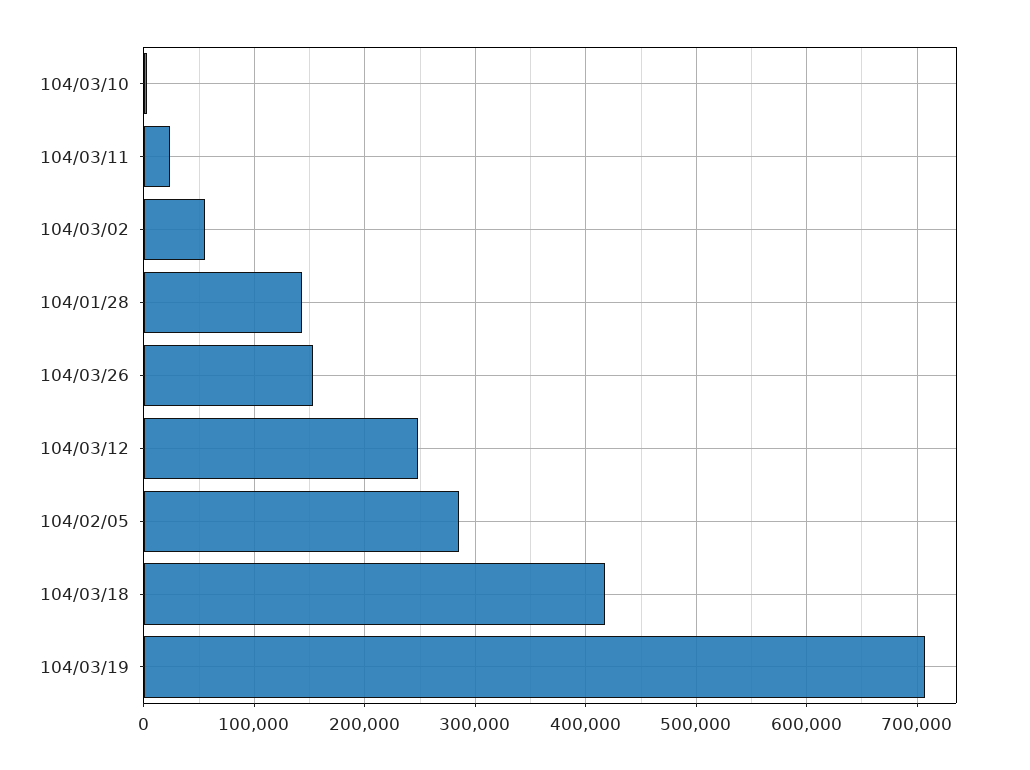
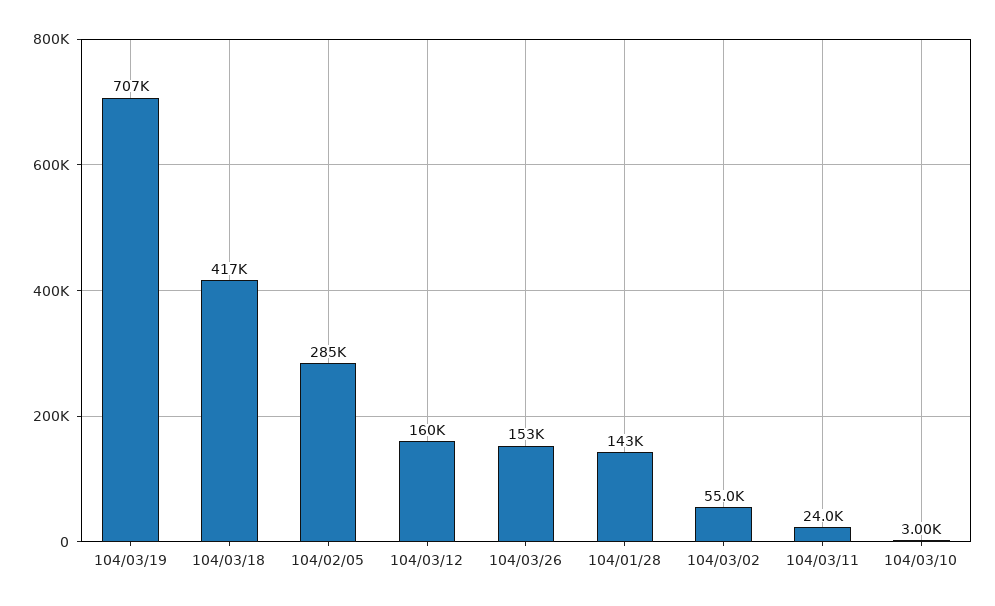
  {
    "104/03/10": 3000,
    "104/03/11": 24000,
    "104/03/02": 55000,
    "104/01/28": 143000,
    "104/03/26": 153000,
-   "104/03/12": 250000,
+   "104/03/12": 160000,
    "104/02/05": 285000,
    "104/03/18": 417000,
    "104/03/19": 707000
  }

